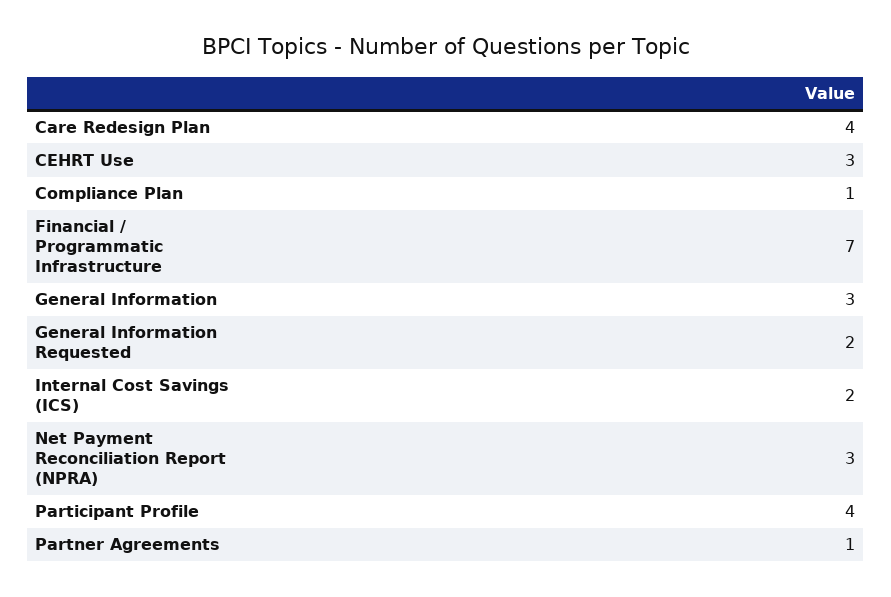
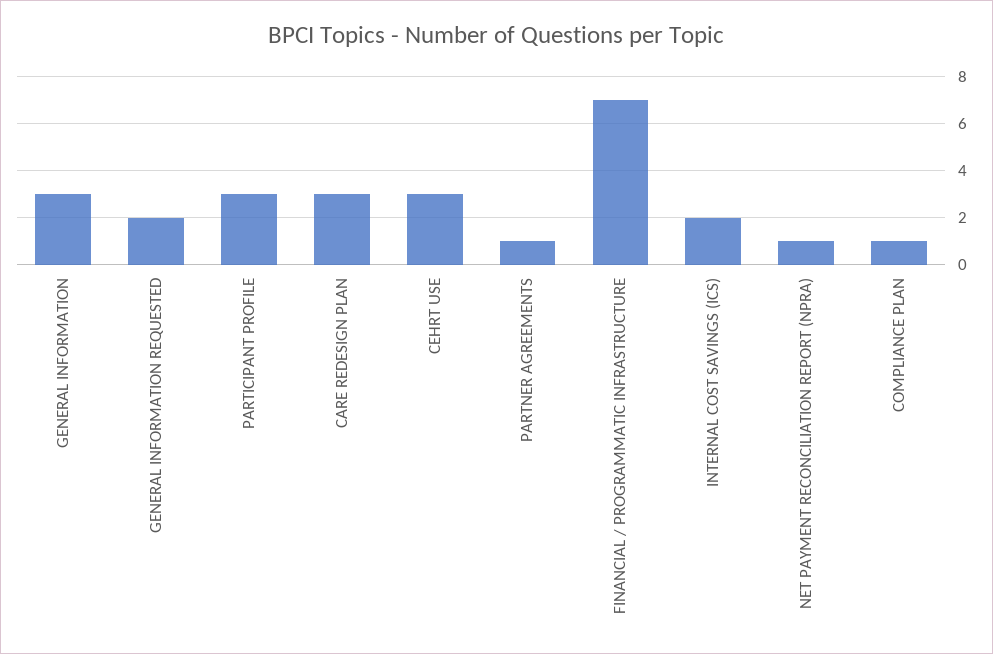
  {
-   "Care Redesign Plan": 4,
+   "Care Redesign Plan": 3,
    "CEHRT Use": 3,
    "Compliance Plan": 1,
    "Financial / Programmatic Infrastructure": 7,
    "General Information": 3,
    "General Information Requested": 2,
    "Internal Cost Savings (ICS)": 2,
-   "Net Payment Reconciliation Report (NPRA)": 3,
+   "Net Payment Reconciliation Report (NPRA)": 1,
-   "Participant Profile": 4,
+   "Participant Profile": 3,
    "Partner Agreements": 1
  }

